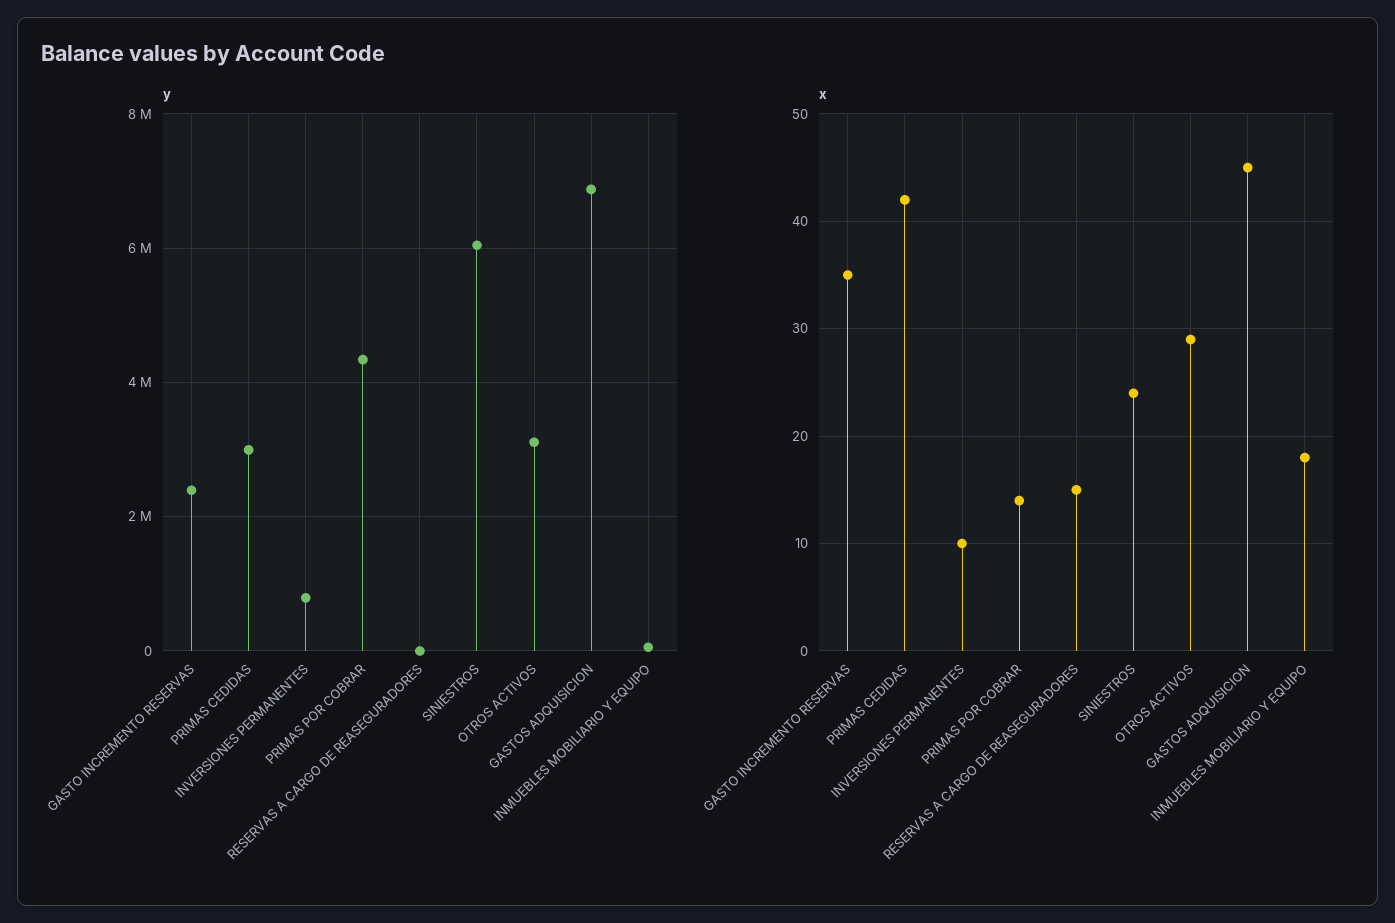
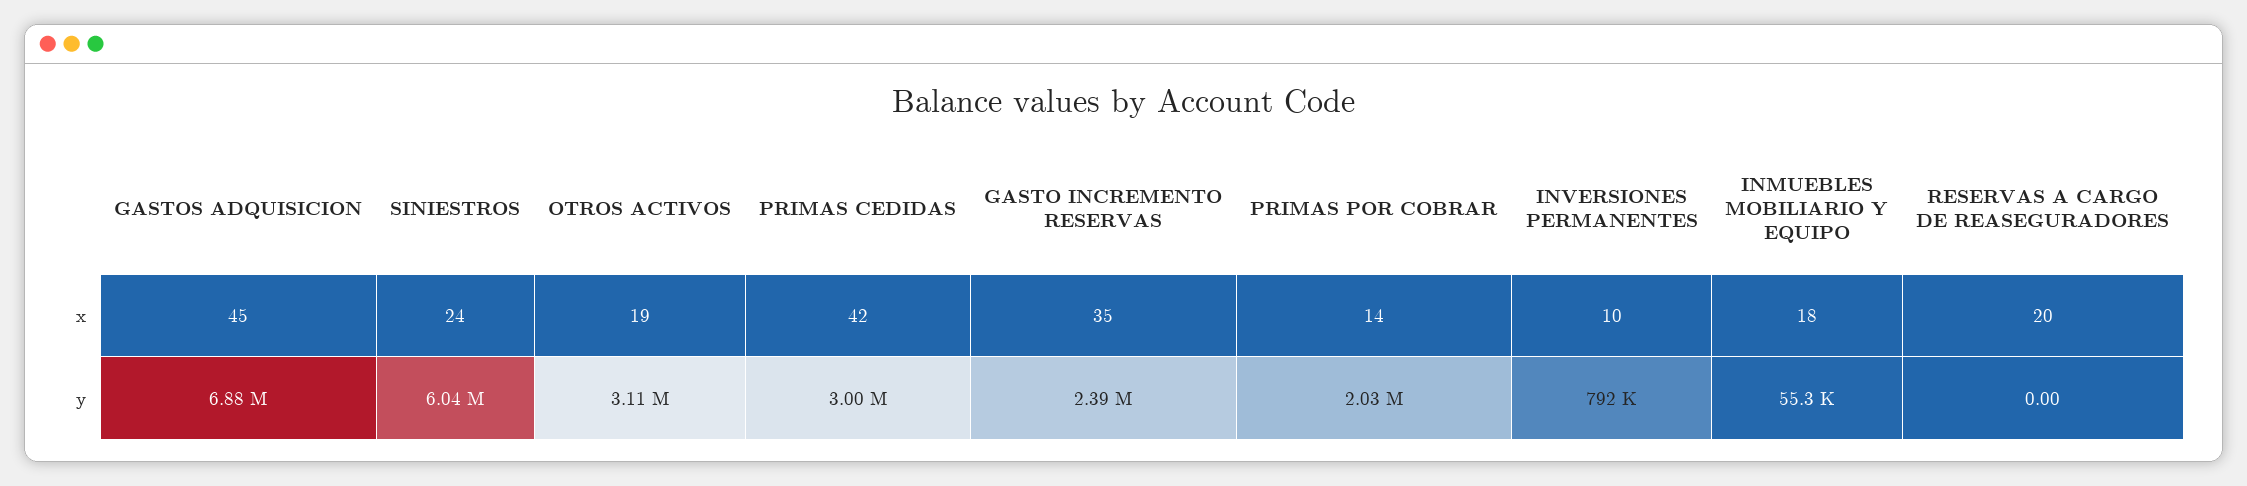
  {
    "y": {
      "GASTO INCREMENTO RESERVAS": 2390000,
      "PRIMAS CEDIDAS": 3000000,
      "INVERSIONES PERMANENTES": 792000,
-     "PRIMAS POR COBRAR": 4400000,
+     "PRIMAS POR COBRAR": 2030000,
      "RESERVAS A CARGO DE REASEGURADORES": 0,
      "SINIESTROS": 6040000,
      "OTROS ACTIVOS": 3110000,
      "GASTOS ADQUISICION": 6880000,
      "INMUEBLES MOBILIARIO Y EQUIPO": 55300
    },
    "x": {
      "GASTO INCREMENTO RESERVAS": 35,
      "PRIMAS CEDIDAS": 42,
      "INVERSIONES PERMANENTES": 10,
      "PRIMAS POR COBRAR": 14,
-     "RESERVAS A CARGO DE REASEGURADORES": 15,
+     "RESERVAS A CARGO DE REASEGURADORES": 20,
      "SINIESTROS": 24,
-     "OTROS ACTIVOS": 29,
+     "OTROS ACTIVOS": 19,
      "GASTOS ADQUISICION": 45,
      "INMUEBLES MOBILIARIO Y EQUIPO": 18
    }
  }

